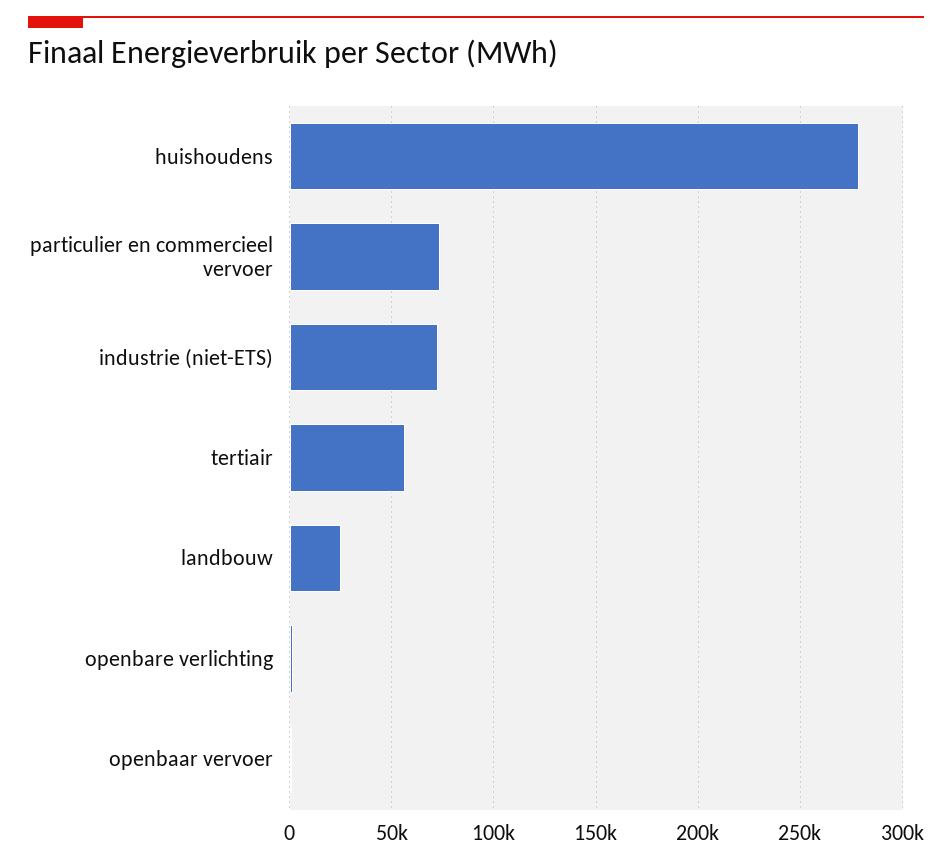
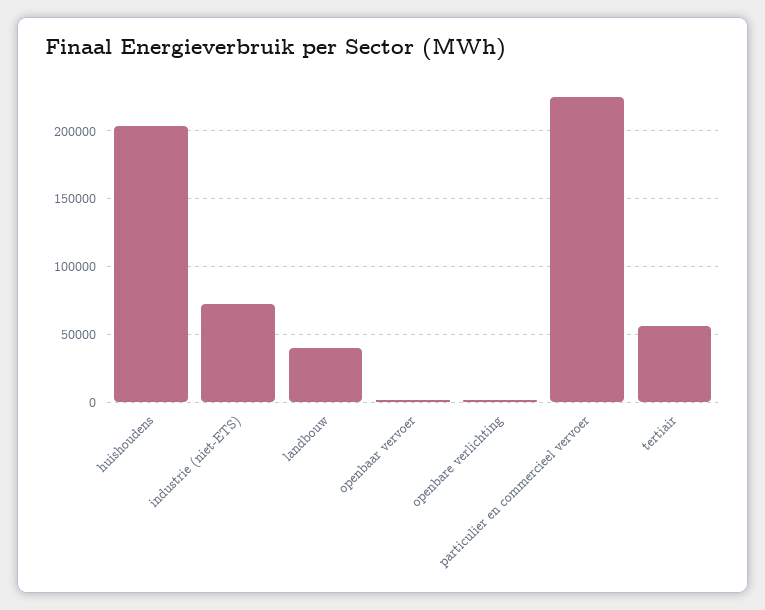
  {
-   "huishoudens": 280000,
+   "huishoudens": 205000,
-   "particulier en commercieel vervoer": 75000,
+   "particulier en commercieel vervoer": 225000,
    "industrie (niet-ETS)": 75000,
    "tertiair": 55000,
-   "landbouw": 25000,
+   "landbouw": 40000,
    "openbare verlichting": 0,
    "openbaar vervoer": 0
  }

